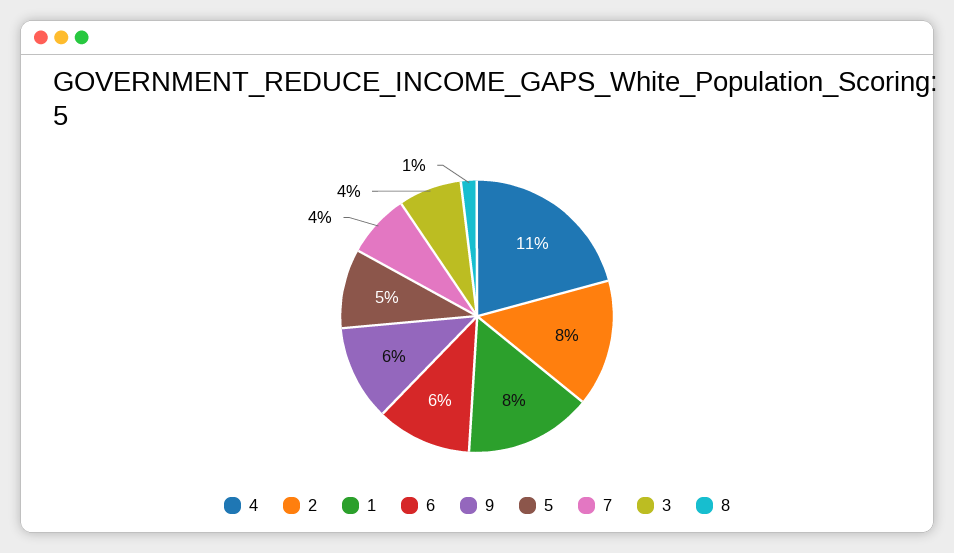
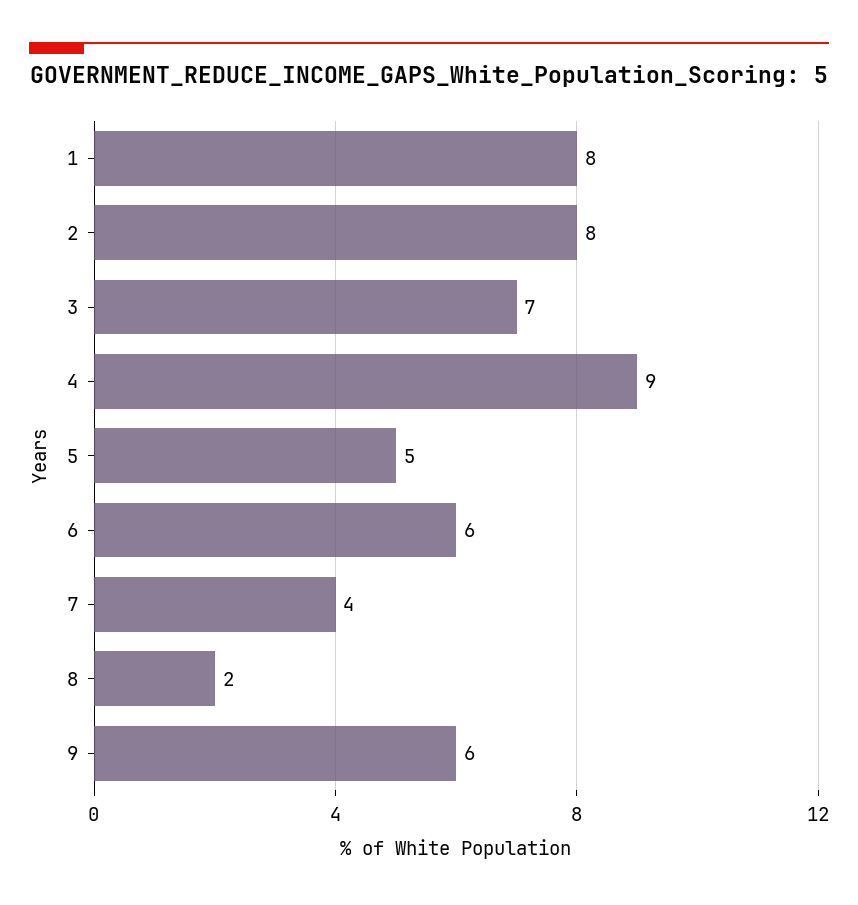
  {
-   "4": 11,
+   "4": 9,
    "2": 8,
    "1": 8,
    "6": 6,
    "9": 6,
    "5": 5,
    "7": 4,
-   "3": 4,
+   "3": 7,
-   "8": 1
+   "8": 2
  }

